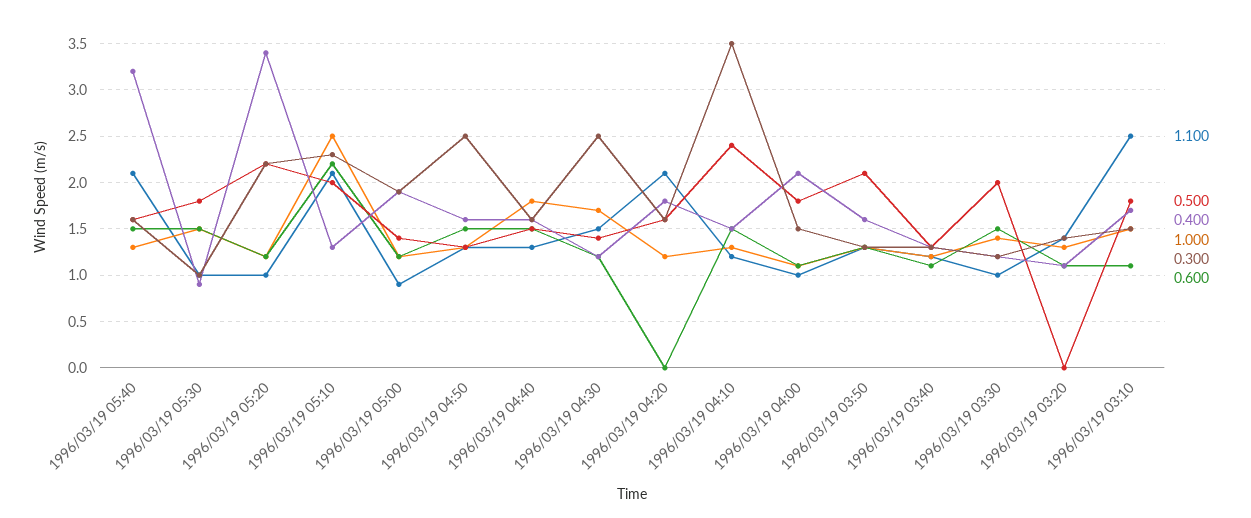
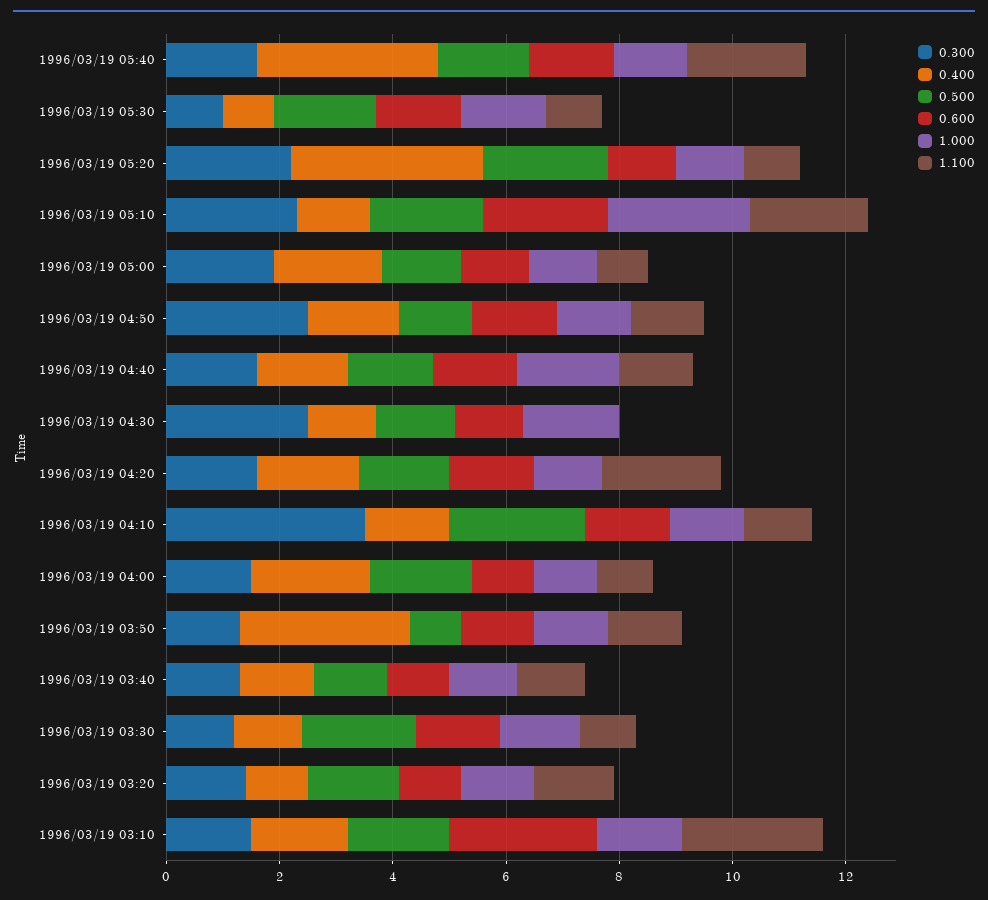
  {
    "1.100": {
      "1996/03/19 05:40": 2.1,
      "1996/03/19 05:30": 1,
      "1996/03/19 05:20": 1,
      "1996/03/19 05:10": 2.1,
      "1996/03/19 05:00": 0.9,
      "1996/03/19 04:50": 1.3,
      "1996/03/19 04:40": 1.3,
-     "1996/03/19 04:30": 1.5,
+     "1996/03/19 04:30": 0,
      "1996/03/19 04:20": 2.1,
      "1996/03/19 04:10": 1.2,
      "1996/03/19 04:00": 1,
      "1996/03/19 03:50": 1.3,
      "1996/03/19 03:40": 1.2,
      "1996/03/19 03:30": 1,
      "1996/03/19 03:20": 1.4,
      "1996/03/19 03:10": 2.5
    },
    "0.500": {
      "1996/03/19 05:40": 1.6,
      "1996/03/19 05:30": 1.8,
      "1996/03/19 05:20": 2.2,
      "1996/03/19 05:10": 2,
      "1996/03/19 05:00": 1.4,
      "1996/03/19 04:50": 1.3,
      "1996/03/19 04:40": 1.5,
      "1996/03/19 04:30": 1.4,
      "1996/03/19 04:20": 1.6,
      "1996/03/19 04:10": 2.4,
      "1996/03/19 04:00": 1.8,
-     "1996/03/19 03:50": 2.1,
+     "1996/03/19 03:50": 1,
      "1996/03/19 03:40": 1.3,
      "1996/03/19 03:30": 2,
-     "1996/03/19 03:20": 0,
+     "1996/03/19 03:20": 1.5,
      "1996/03/19 03:10": 1.8
    },
    "0.400": {
      "1996/03/19 05:40": 3.2,
      "1996/03/19 05:30": 0.9,
      "1996/03/19 05:20": 3.4,
      "1996/03/19 05:10": 1.3,
      "1996/03/19 05:00": 1.9,
      "1996/03/19 04:50": 1.6,
      "1996/03/19 04:40": 1.6,
      "1996/03/19 04:30": 1.2,
      "1996/03/19 04:20": 1.8,
      "1996/03/19 04:10": 1.5,
      "1996/03/19 04:00": 2.1,
-     "1996/03/19 03:50": 1.6,
+     "1996/03/19 03:50": 3,
      "1996/03/19 03:40": 1.3,
      "1996/03/19 03:30": 1.2,
      "1996/03/19 03:20": 1.1,
      "1996/03/19 03:10": 1.7
    },
    "1.000": {
      "1996/03/19 05:40": 1.3,
      "1996/03/19 05:30": 1.5,
      "1996/03/19 05:20": 1.2,
      "1996/03/19 05:10": 2.5,
      "1996/03/19 05:00": 1.2,
      "1996/03/19 04:50": 1.3,
      "1996/03/19 04:40": 1.8,
      "1996/03/19 04:30": 1.7,
      "1996/03/19 04:20": 1.2,
      "1996/03/19 04:10": 1.3,
      "1996/03/19 04:00": 1.1,
      "1996/03/19 03:50": 1.3,
      "1996/03/19 03:40": 1.2,
      "1996/03/19 03:30": 1.4,
      "1996/03/19 03:20": 1.3,
      "1996/03/19 03:10": 1.5
    },
    "0.300": {
      "1996/03/19 05:40": 1.6,
      "1996/03/19 05:30": 1,
      "1996/03/19 05:20": 2.2,
      "1996/03/19 05:10": 2.3,
      "1996/03/19 05:00": 1.9,
      "1996/03/19 04:50": 2.5,
      "1996/03/19 04:40": 1.6,
      "1996/03/19 04:30": 2.5,
      "1996/03/19 04:20": 1.6,
      "1996/03/19 04:10": 3.5,
      "1996/03/19 04:00": 1.5,
      "1996/03/19 03:50": 1.3,
      "1996/03/19 03:40": 1.3,
      "1996/03/19 03:30": 1.2,
      "1996/03/19 03:20": 1.4,
      "1996/03/19 03:10": 1.5
    },
    "0.600": {
      "1996/03/19 05:40": 1.5,
      "1996/03/19 05:30": 1.5,
      "1996/03/19 05:20": 1.2,
      "1996/03/19 05:10": 2.2,
      "1996/03/19 05:00": 1.2,
      "1996/03/19 04:50": 1.5,
      "1996/03/19 04:40": 1.5,
      "1996/03/19 04:30": 1.2,
-     "1996/03/19 04:20": 0,
+     "1996/03/19 04:20": 1.5,
      "1996/03/19 04:10": 1.5,
      "1996/03/19 04:00": 1.1,
      "1996/03/19 03:50": 1.3,
      "1996/03/19 03:40": 1.1,
      "1996/03/19 03:30": 1.5,
      "1996/03/19 03:20": 1.1,
-     "1996/03/19 03:10": 1.1
+     "1996/03/19 03:10": 2.5
    }
  }

